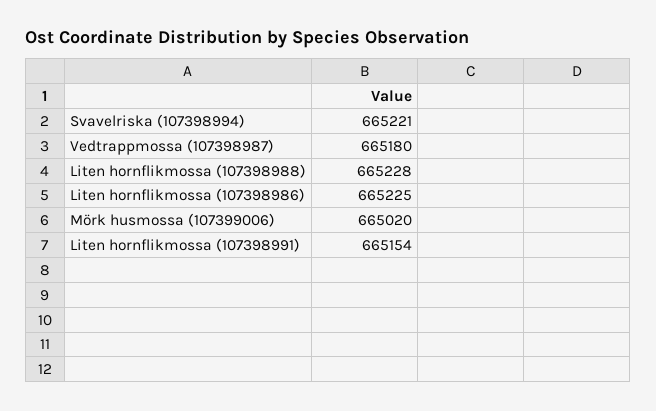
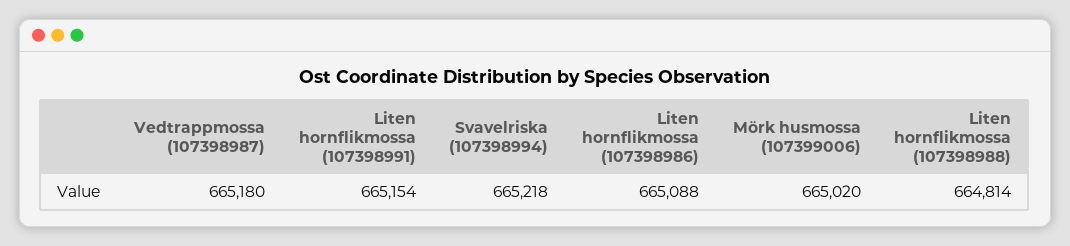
  {
-   "Svavelriska (107398994)": 665221,
+   "Svavelriska (107398994)": 665218,
    "Vedtrappmossa (107398987)": 665180,
-   "Liten hornflikmossa (107398988)": 665228,
+   "Liten hornflikmossa (107398988)": 664814,
-   "Liten hornflikmossa (107398986)": 665225,
+   "Liten hornflikmossa (107398986)": 665088,
    "Mörk husmossa (107399006)": 665020,
    "Liten hornflikmossa (107398991)": 665154
  }

